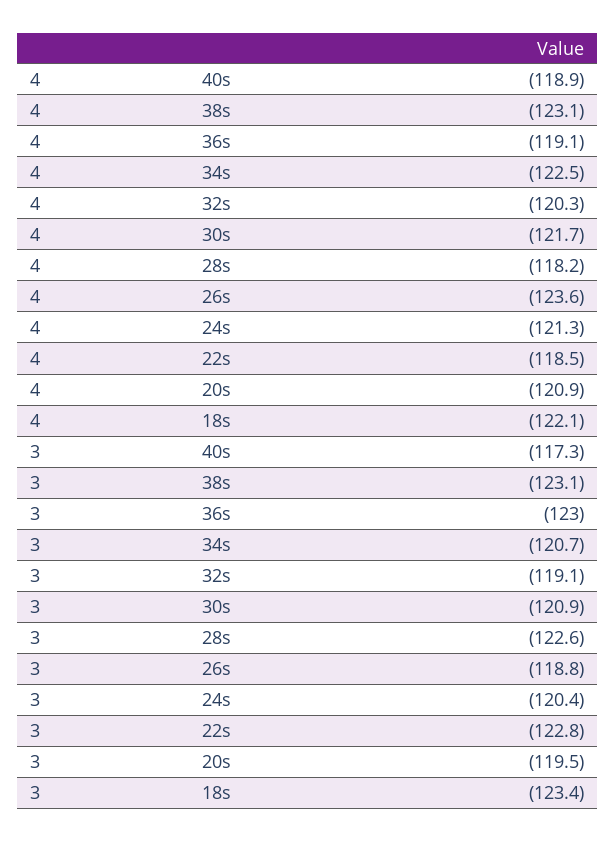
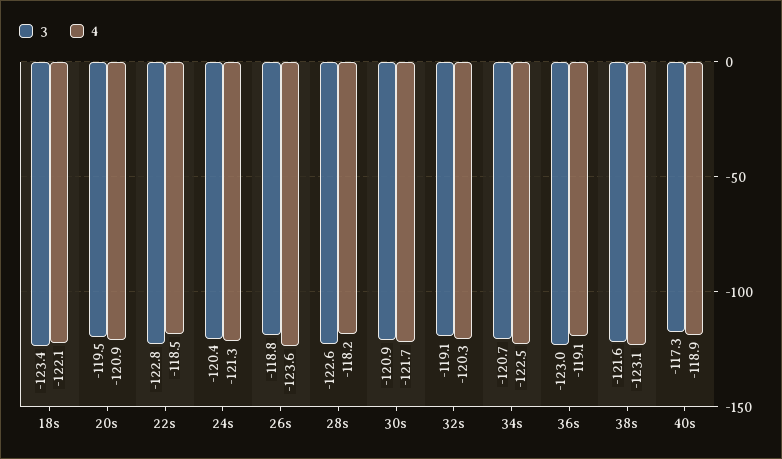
  {
    "4": {
      "40s": -118.9,
      "38s": -123.1,
      "36s": -119.1,
      "34s": -122.5,
      "32s": -120.3,
      "30s": -121.7,
      "28s": -118.2,
      "26s": -123.6,
      "24s": -121.3,
      "22s": -118.5,
      "20s": -120.9,
      "18s": -122.1
    },
    "3": {
      "40s": -117.3,
-     "38s": -123.1,
+     "38s": -121.6,
      "36s": -123,
      "34s": -120.7,
      "32s": -119.1,
      "30s": -120.9,
      "28s": -122.6,
      "26s": -118.8,
      "24s": -120.4,
      "22s": -122.8,
      "20s": -119.5,
      "18s": -123.4
    }
  }

